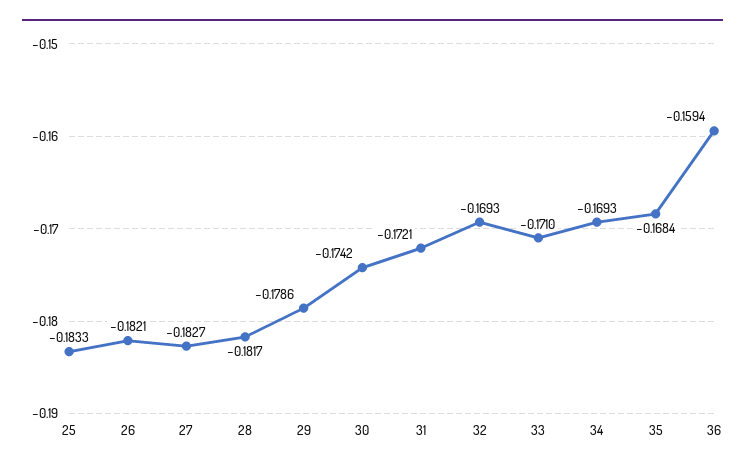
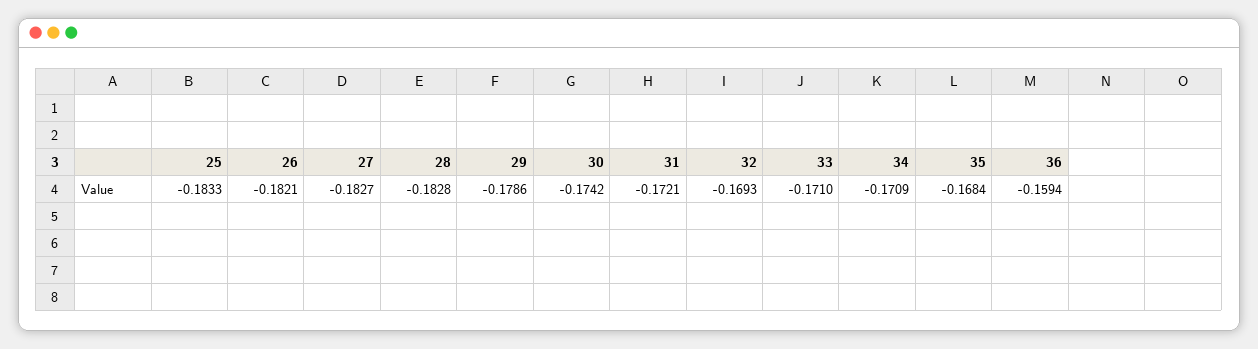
  {
    "25": -0.1833,
    "26": -0.1821,
    "27": -0.1827,
-   "28": -0.1817,
+   "28": -0.1828,
    "29": -0.1786,
    "30": -0.1742,
    "31": -0.1721,
    "32": -0.1693,
    "33": -0.171,
-   "34": -0.1693,
+   "34": -0.1709,
    "35": -0.1684,
    "36": -0.1594
  }

